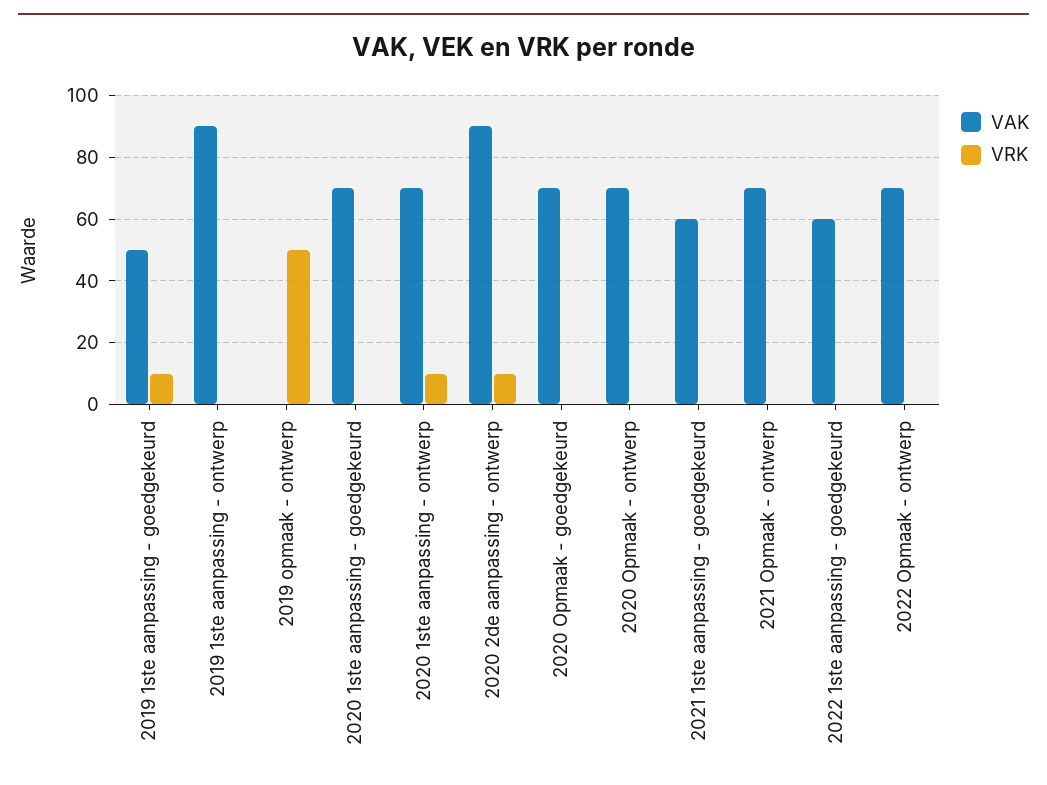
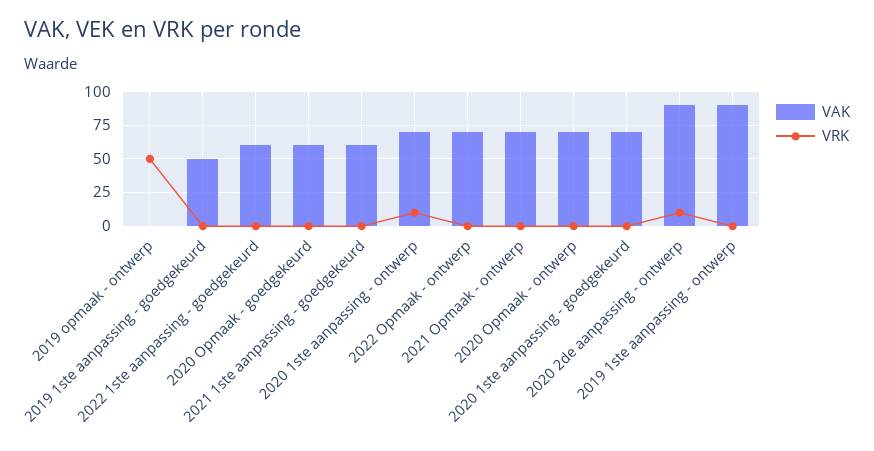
  {
    "VAK": {
      "2019 1ste aanpassing - goedgekeurd": 50,
      "2019 1ste aanpassing - ontwerp": 90,
      "2019 opmaak - ontwerp": 0,
      "2020 1ste aanpassing - goedgekeurd": 70,
      "2020 1ste aanpassing - ontwerp": 70,
      "2020 2de aanpassing - ontwerp": 90,
-     "2020 Opmaak - goedgekeurd": 70,
+     "2020 Opmaak - goedgekeurd": 60,
      "2020 Opmaak - ontwerp": 70,
      "2021 1ste aanpassing - goedgekeurd": 60,
      "2021 Opmaak - ontwerp": 70,
      "2022 1ste aanpassing - goedgekeurd": 60,
      "2022 Opmaak - ontwerp": 70
    },
    "VRK": {
-     "2019 1ste aanpassing - goedgekeurd": 10,
+     "2019 1ste aanpassing - goedgekeurd": 0,
      "2019 1ste aanpassing - ontwerp": 0,
      "2019 opmaak - ontwerp": 50,
      "2020 1ste aanpassing - goedgekeurd": 0,
      "2020 1ste aanpassing - ontwerp": 10,
      "2020 2de aanpassing - ontwerp": 10,
      "2020 Opmaak - goedgekeurd": 0,
      "2020 Opmaak - ontwerp": 0,
      "2021 1ste aanpassing - goedgekeurd": 0,
      "2021 Opmaak - ontwerp": 0,
      "2022 1ste aanpassing - goedgekeurd": 0,
      "2022 Opmaak - ontwerp": 0
    }
  }

